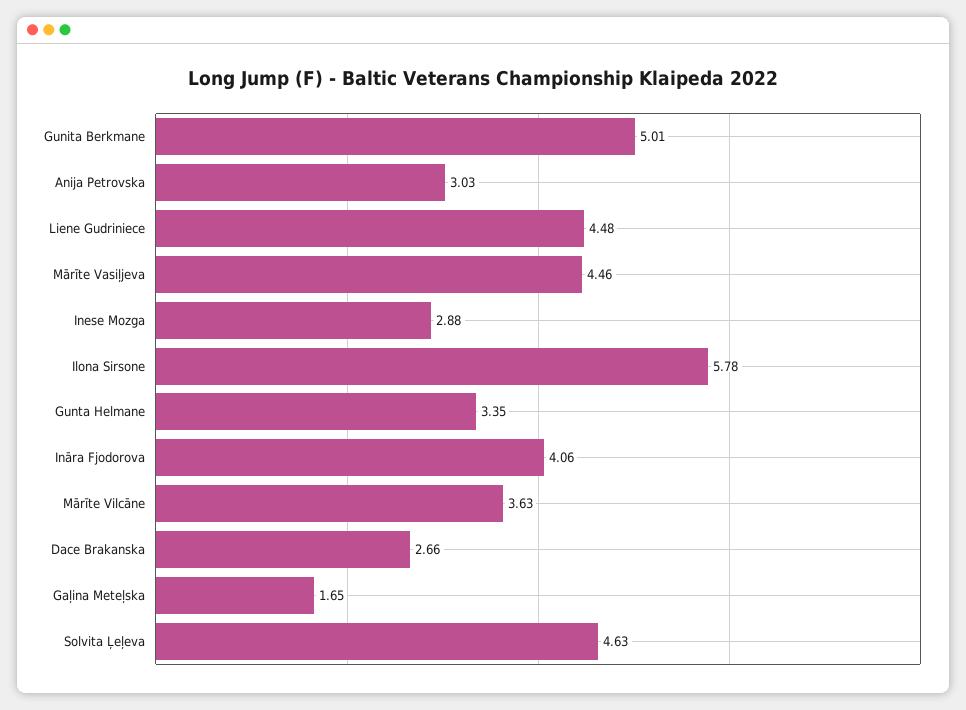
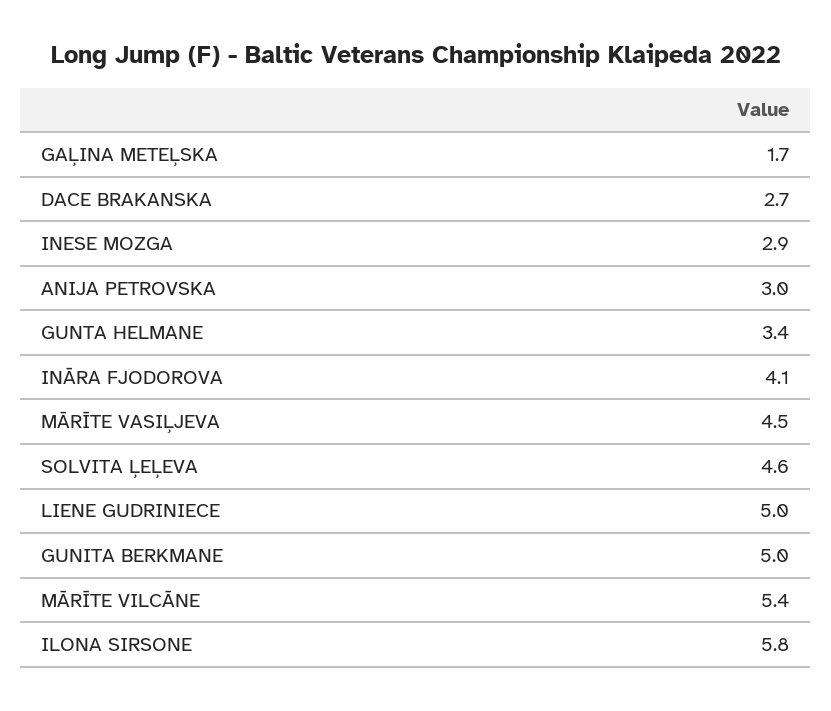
  {
    "Gunita Berkmane": 5.01,
    "Anija Petrovska": 3.03,
-   "Liene Gudriniece": 4.48,
+   "Liene Gudriniece": 5,
    "Mārīte Vasiļjeva": 4.46,
    "Inese Mozga": 2.88,
    "Ilona Sirsone": 5.78,
    "Gunta Helmane": 3.35,
    "Ināra Fjodorova": 4.06,
-   "Mārīte Vilcāne": 3.63,
+   "Mārīte Vilcāne": 5.4,
    "Dace Brakanska": 2.66,
    "Gaļina Meteļska": 1.65,
    "Solvita Ļeļeva": 4.63
  }

